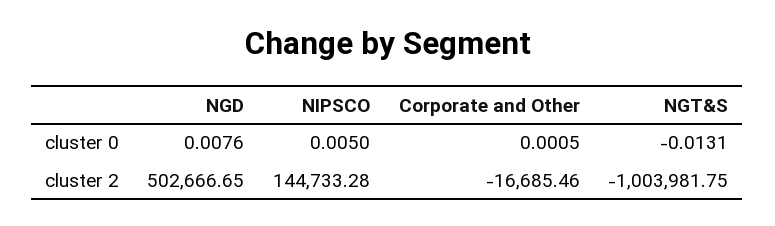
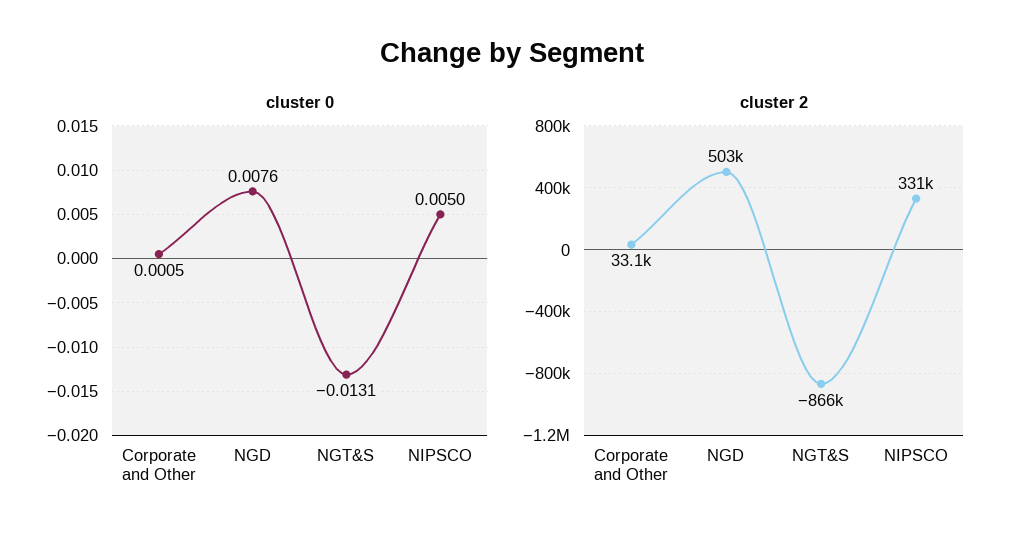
  {
    "cluster 0": {
      "NGD": 0.0076,
      "NIPSCO": 0.005,
      "Corporate and Other": 0.0005,
      "NGT&S": -0.0131
    },
    "cluster 2": {
      "NGD": 502666.65,
-     "NIPSCO": 144733.28,
+     "NIPSCO": 331000,
-     "Corporate and Other": -16685.46,
+     "Corporate and Other": 33100,
-     "NGT&S": -1003981.75
+     "NGT&S": -866000
    }
  }

